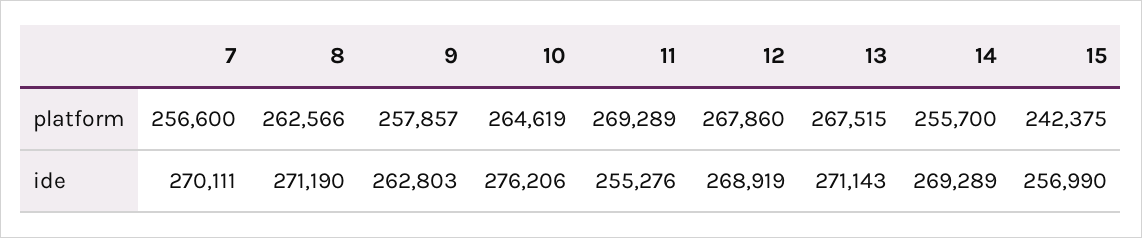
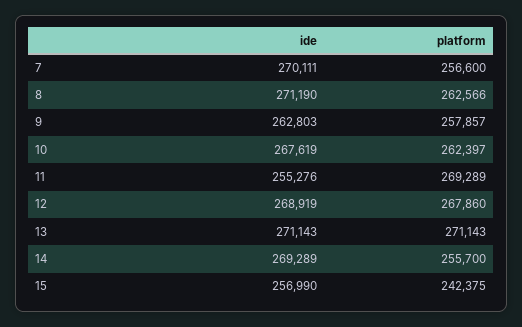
  {
    "7": {
      "platform": 256600,
      "ide": 270111
    },
    "8": {
      "platform": 262566,
      "ide": 271190
    },
    "9": {
      "platform": 257857,
      "ide": 262803
    },
    "10": {
-     "platform": 264619,
+     "platform": 262397,
-     "ide": 276206
+     "ide": 267619
    },
    "11": {
      "platform": 269289,
      "ide": 255276
    },
    "12": {
      "platform": 267860,
      "ide": 268919
    },
    "13": {
-     "platform": 267515,
+     "platform": 271143,
      "ide": 271143
    },
    "14": {
      "platform": 255700,
      "ide": 269289
    },
    "15": {
      "platform": 242375,
      "ide": 256990
    }
  }

